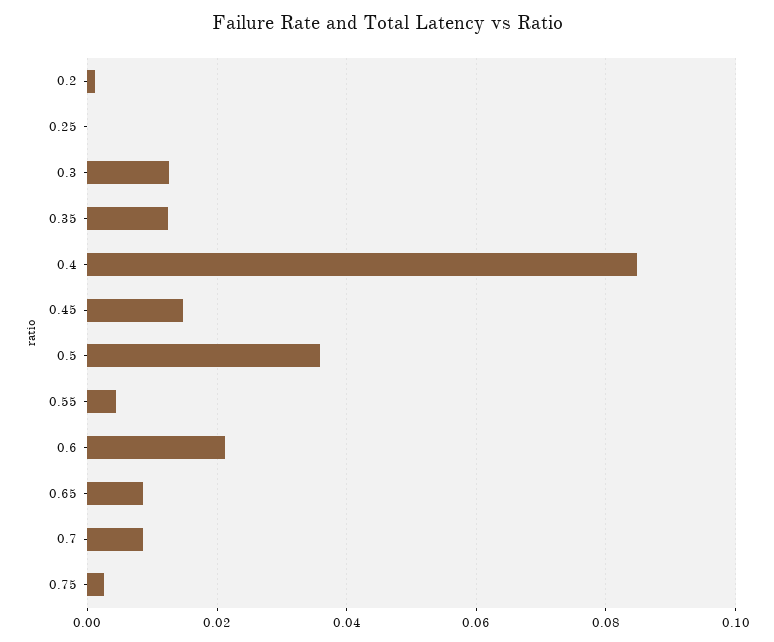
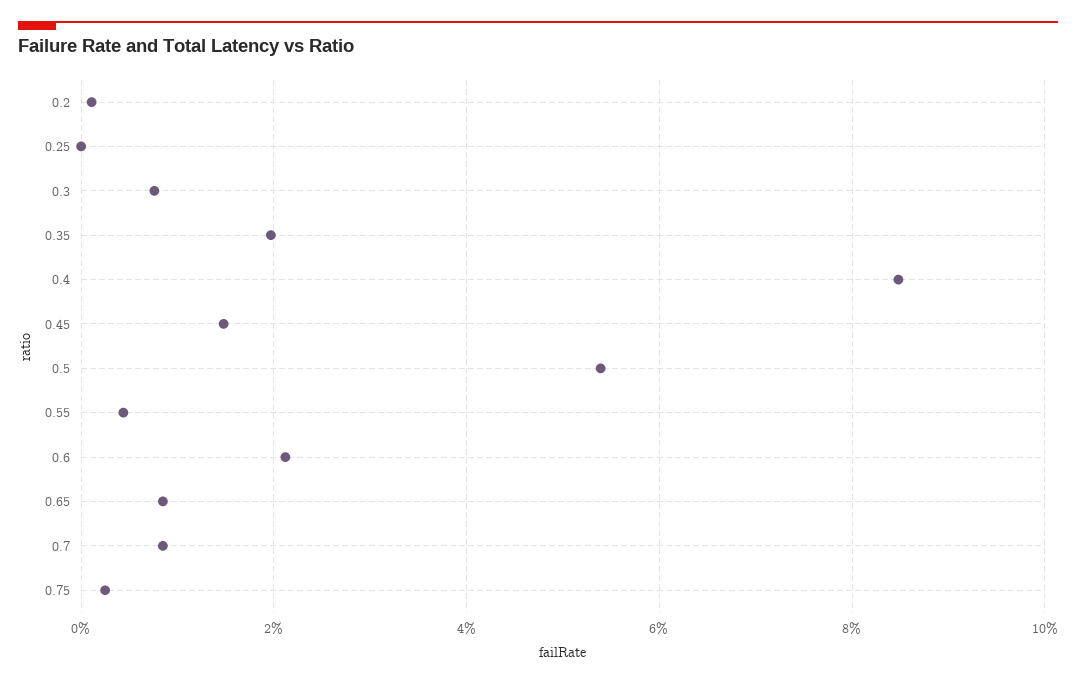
  {
    "0.2": 0.002,
    "0.25": 0,
-   "0.3": 0.012,
+   "0.3": 0.008,
-   "0.35": 0.012,
+   "0.35": 0.02,
    "0.4": 0.084,
    "0.45": 0.014,
-   "0.5": 0.036,
+   "0.5": 0.054,
    "0.55": 0.004,
    "0.6": 0.022,
    "0.65": 0.008,
    "0.7": 0.008,
    "0.75": 0.002
  }

